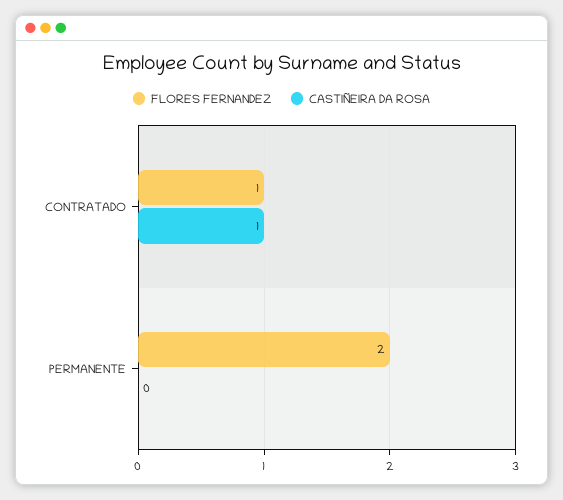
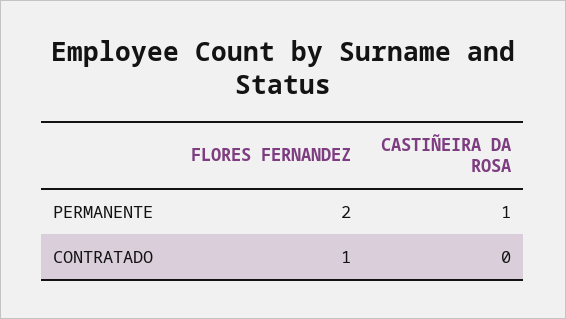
  {
    "FLORES FERNANDEZ": {
      "CONTRATADO": 1,
      "PERMANENTE": 2
    },
    "CASTIÑEIRA DA ROSA": {
-     "CONTRATADO": 1,
+     "CONTRATADO": 0,
-     "PERMANENTE": 0
+     "PERMANENTE": 1
    }
  }

